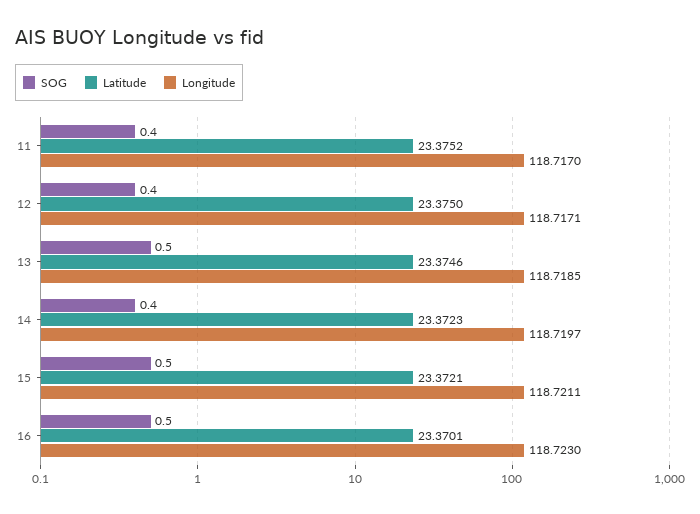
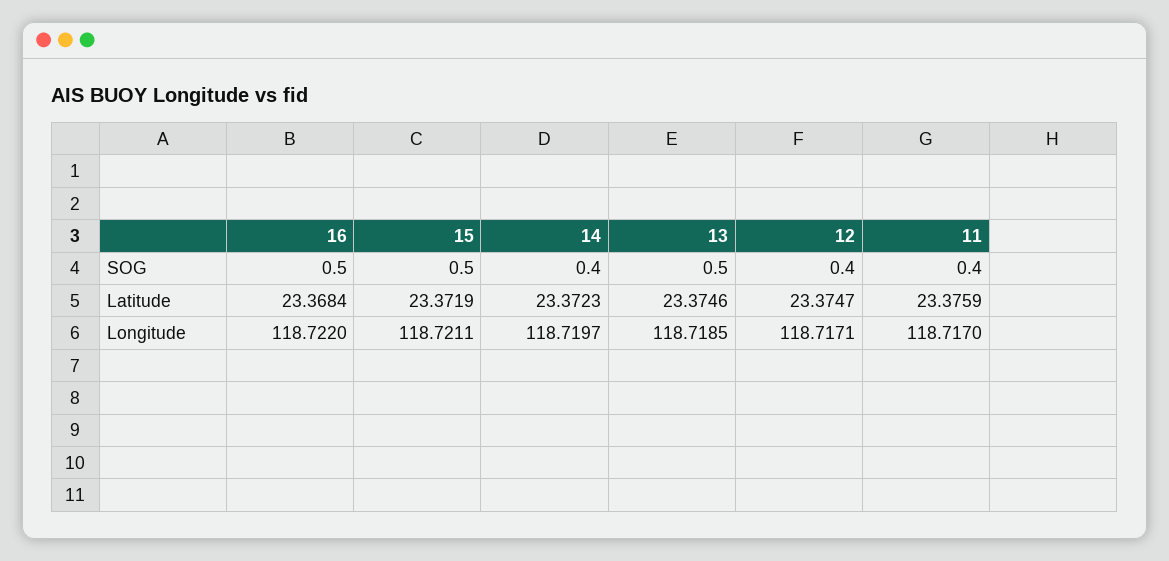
  {
    "SOG": {
      "11": 0.4,
      "12": 0.4,
      "13": 0.5,
      "14": 0.4,
      "15": 0.5,
      "16": 0.5
    },
    "Latitude": {
-     "11": 23.3752,
+     "11": 23.3759,
-     "12": 23.375,
+     "12": 23.3747,
      "13": 23.3746,
      "14": 23.3723,
-     "15": 23.3721,
+     "15": 23.3719,
-     "16": 23.3701
+     "16": 23.3684
    },
    "Longitude": {
      "11": 118.717,
      "12": 118.7171,
      "13": 118.7185,
      "14": 118.7197,
      "15": 118.7211,
-     "16": 118.723
+     "16": 118.722
    }
  }

